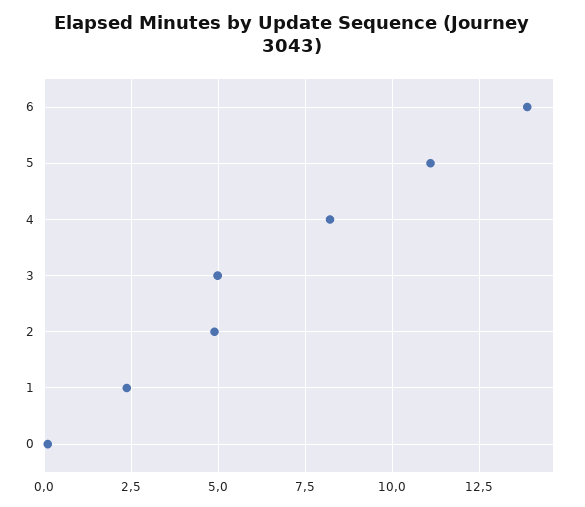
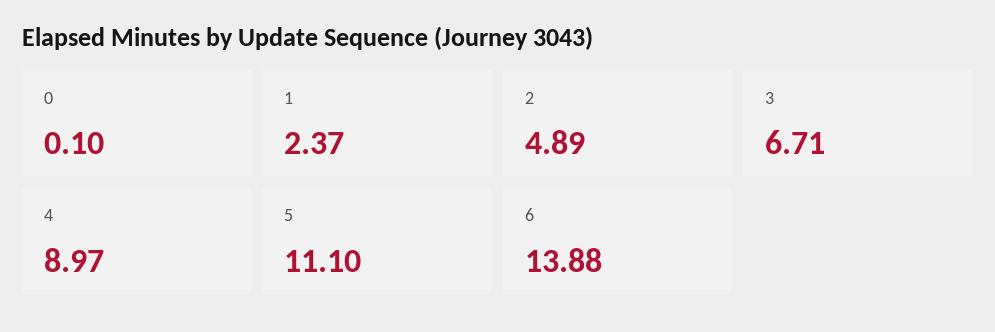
  {
    "6": 13.88,
    "5": 11.1,
-   "4": 8.25,
+   "4": 8.97,
-   "3": 5,
+   "3": 6.71,
    "2": 4.89,
    "1": 2.37,
    "0": 0.1
  }

